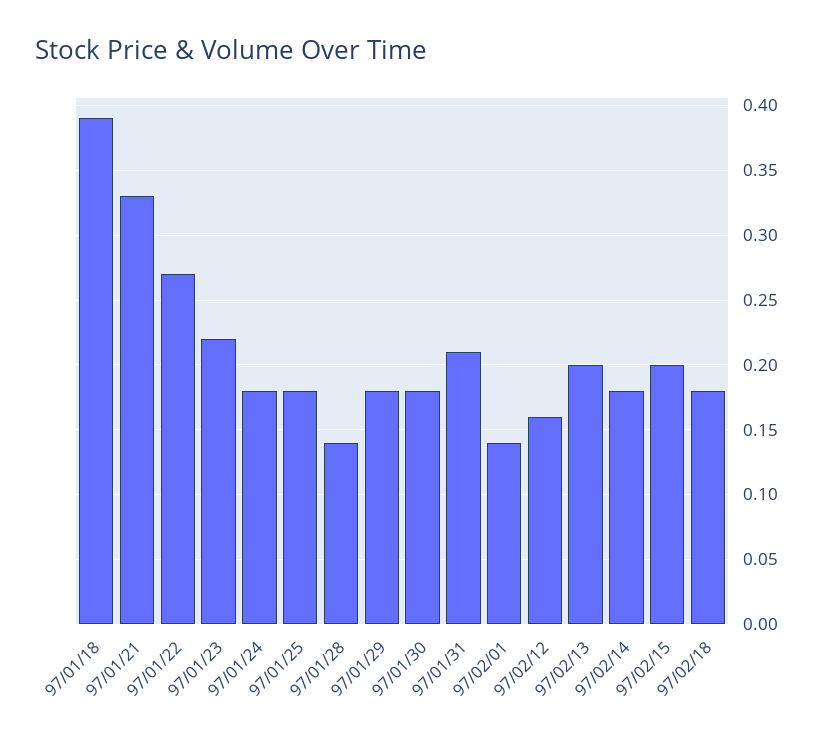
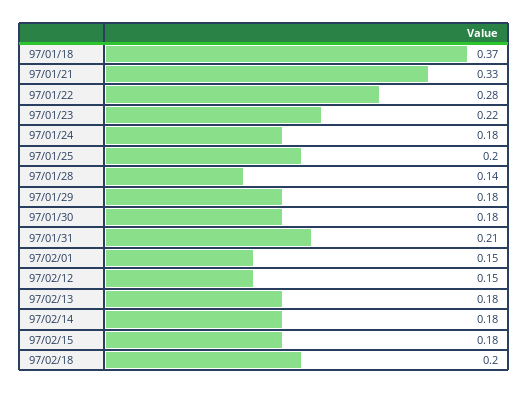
  {
-   "97/01/18": 0.39,
+   "97/01/18": 0.37,
    "97/01/21": 0.33,
-   "97/01/22": 0.27,
+   "97/01/22": 0.28,
    "97/01/23": 0.22,
    "97/01/24": 0.18,
-   "97/01/25": 0.18,
+   "97/01/25": 0.2,
    "97/01/28": 0.14,
    "97/01/29": 0.18,
    "97/01/30": 0.18,
    "97/01/31": 0.21,
-   "97/02/01": 0.14,
+   "97/02/01": 0.15,
-   "97/02/12": 0.16,
+   "97/02/12": 0.15,
-   "97/02/13": 0.2,
+   "97/02/13": 0.18,
    "97/02/14": 0.18,
-   "97/02/15": 0.2,
+   "97/02/15": 0.18,
-   "97/02/18": 0.18
+   "97/02/18": 0.2
  }

